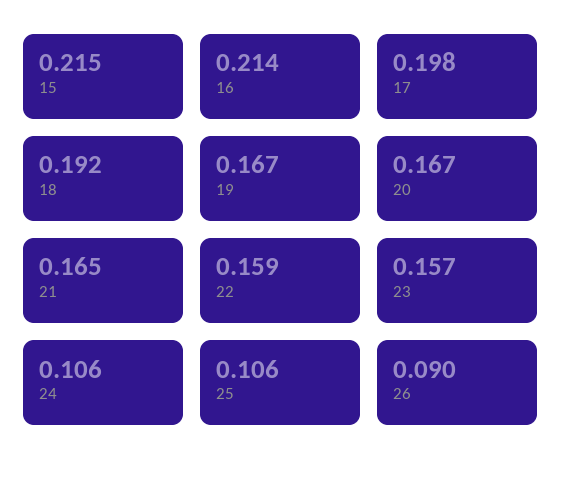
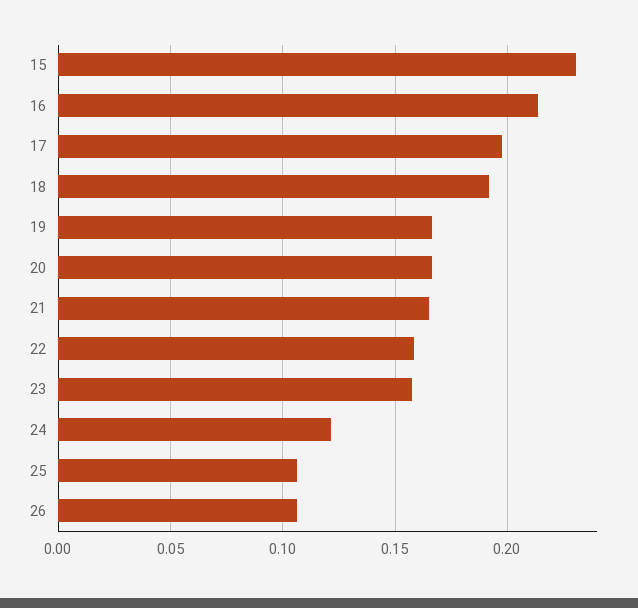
  {
-   "15": 0.215,
+   "15": 0.23,
    "16": 0.214,
    "17": 0.198,
    "18": 0.192,
    "19": 0.167,
    "20": 0.167,
    "21": 0.165,
    "22": 0.159,
    "23": 0.157,
-   "24": 0.106,
+   "24": 0.12,
    "25": 0.106,
-   "26": 0.09
+   "26": 0.105
  }

